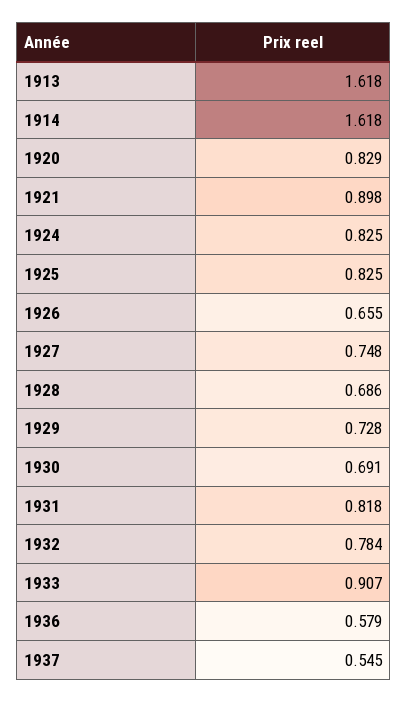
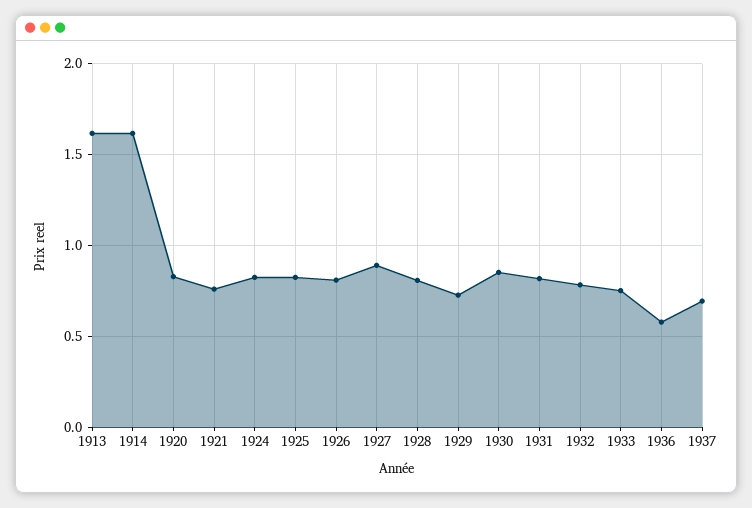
  {
    "1913": 1.618,
    "1914": 1.618,
    "1920": 0.829,
-   "1921": 0.898,
+   "1921": 0.75,
    "1924": 0.825,
    "1925": 0.825,
-   "1926": 0.655,
+   "1926": 0.8,
-   "1927": 0.748,
+   "1927": 0.9,
-   "1928": 0.686,
+   "1928": 0.8,
    "1929": 0.728,
-   "1930": 0.691,
+   "1930": 0.85,
    "1931": 0.818,
    "1932": 0.784,
-   "1933": 0.907,
+   "1933": 0.75,
    "1936": 0.579,
-   "1937": 0.545
+   "1937": 0.7
  }

